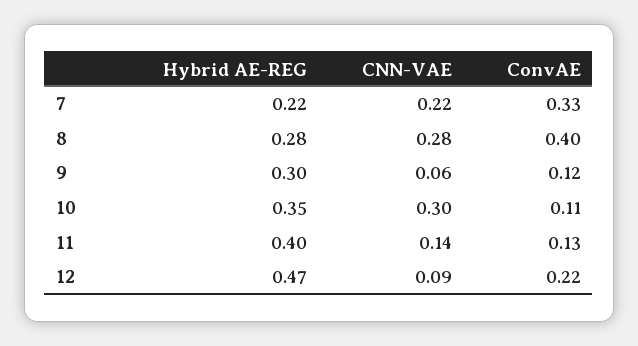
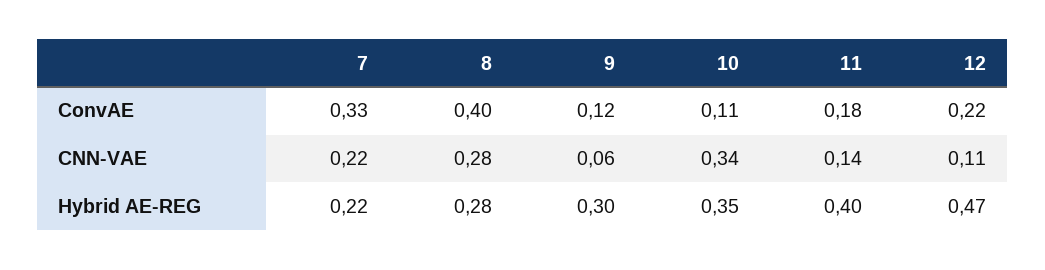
  {
    "Hybrid AE-REG": {
      "7": 0.22,
      "8": 0.28,
      "9": 0.3,
      "10": 0.35,
      "11": 0.4,
      "12": 0.47
    },
    "CNN-VAE": {
      "7": 0.22,
      "8": 0.28,
      "9": 0.06,
-     "10": 0.3,
+     "10": 0.34,
      "11": 0.14,
-     "12": 0.09
+     "12": 0.11
    },
    "ConvAE": {
      "7": 0.33,
      "8": 0.4,
      "9": 0.12,
      "10": 0.11,
-     "11": 0.13,
+     "11": 0.18,
      "12": 0.22
    }
  }

